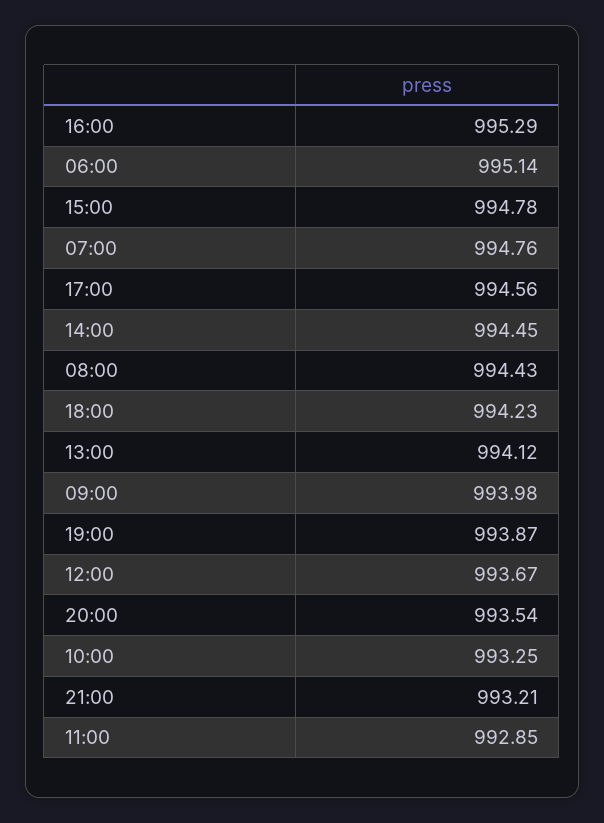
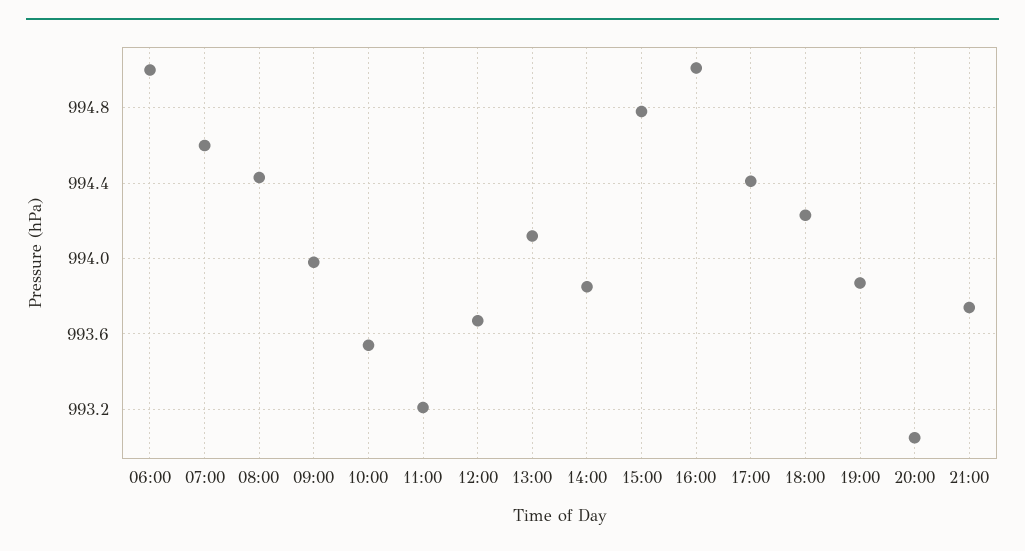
  {
-   "16:00": 995.29,
+   "16:00": 995,
-   "06:00": 995.14,
+   "06:00": 995,
    "15:00": 994.78,
-   "07:00": 994.76,
+   "07:00": 994.6,
-   "17:00": 994.56,
+   "17:00": 994.4,
-   "14:00": 994.45,
+   "14:00": 993.85,
    "08:00": 994.43,
    "18:00": 994.23,
    "13:00": 994.12,
    "09:00": 993.98,
    "19:00": 993.87,
    "12:00": 993.67,
-   "20:00": 993.54,
+   "20:00": 993.05,
-   "10:00": 993.25,
+   "10:00": 993.55,
-   "21:00": 993.21,
+   "21:00": 993.75,
-   "11:00": 992.85
+   "11:00": 993.2
  }

